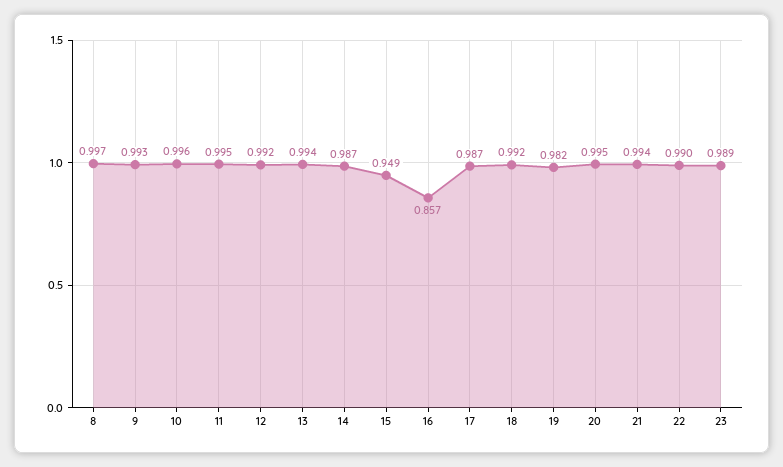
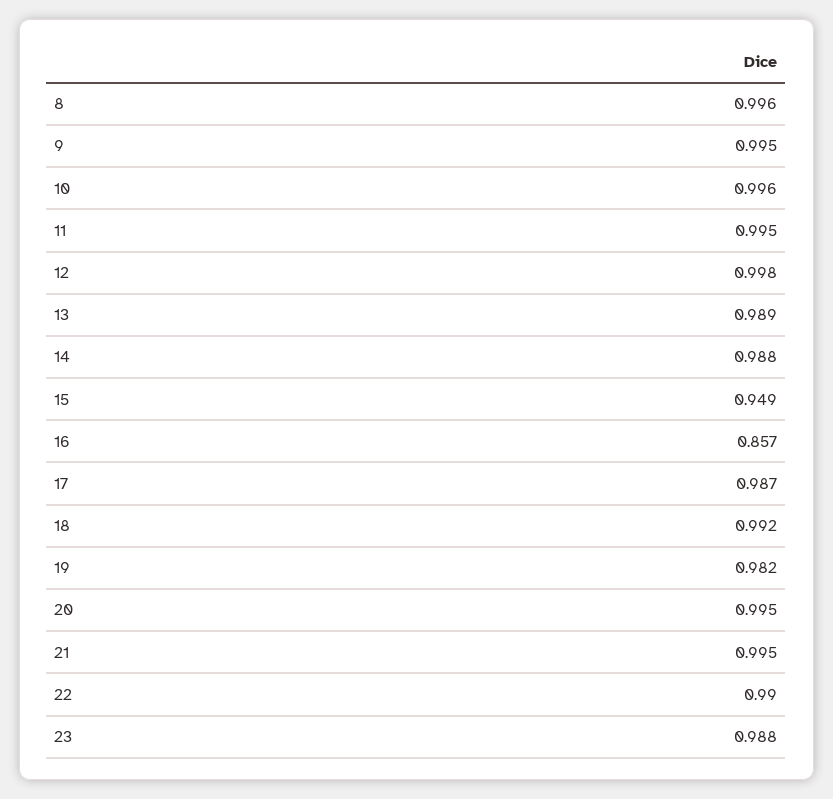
  {
-   "8": 0.997,
+   "8": 0.996,
-   "9": 0.993,
+   "9": 0.995,
    "10": 0.996,
    "11": 0.995,
-   "12": 0.992,
+   "12": 0.998,
-   "13": 0.994,
+   "13": 0.989,
-   "14": 0.987,
+   "14": 0.988,
    "15": 0.949,
    "16": 0.857,
    "17": 0.987,
    "18": 0.992,
    "19": 0.982,
    "20": 0.995,
-   "21": 0.994,
+   "21": 0.995,
    "22": 0.99,
-   "23": 0.989
+   "23": 0.988
  }

